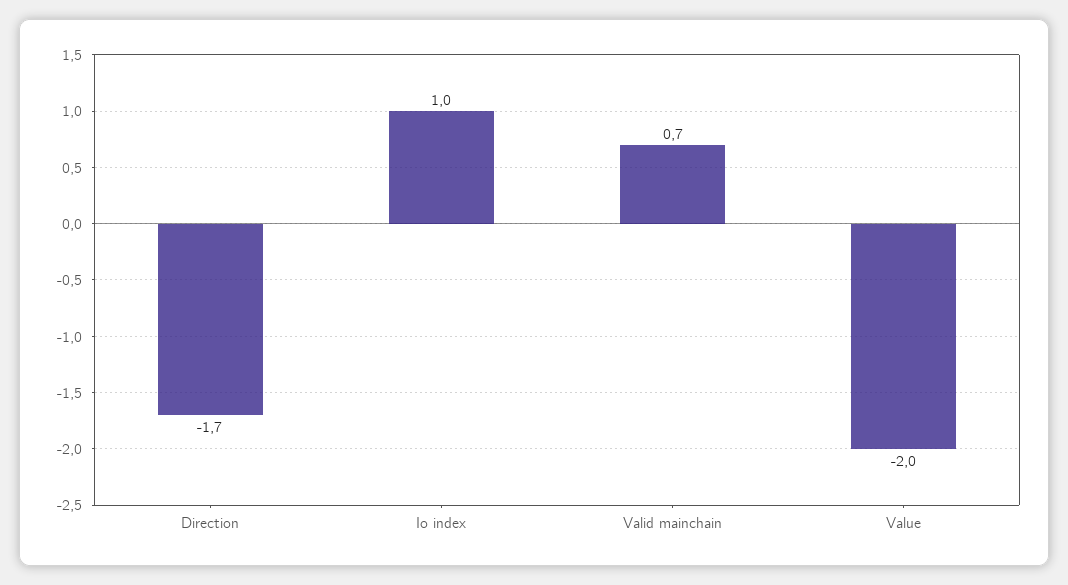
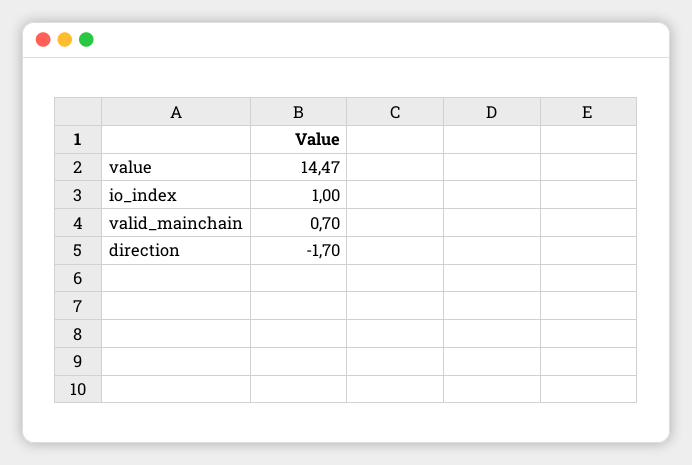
  {
    "Direction": -1.7,
    "Io index": 1,
    "Valid mainchain": 0.7,
-   "Value": -2
+   "Value": 14.47
  }

